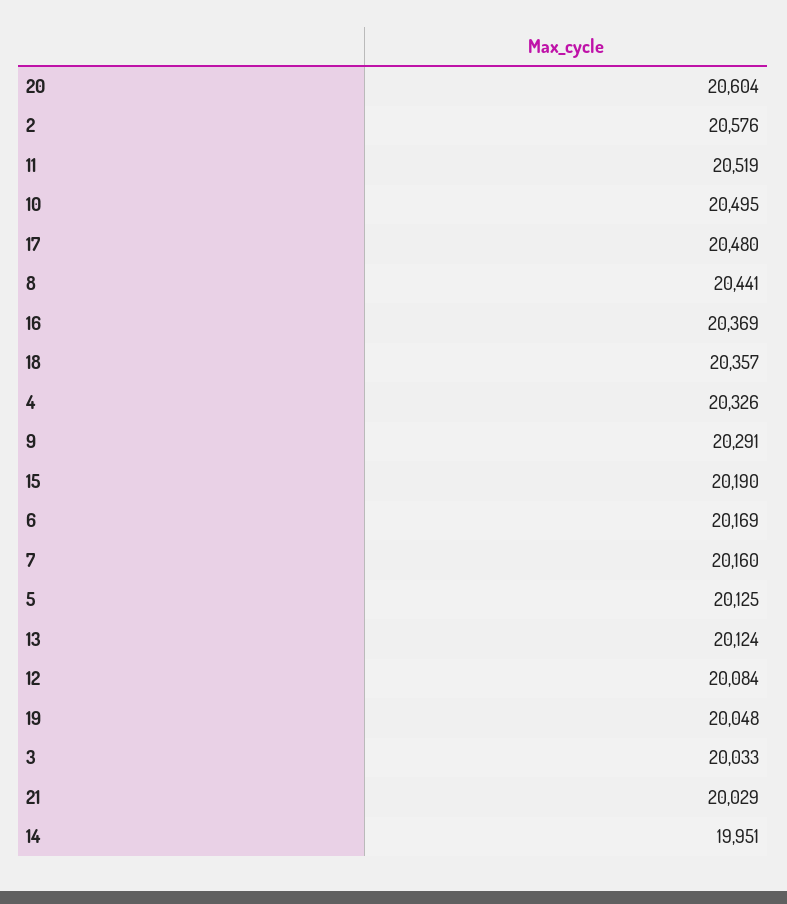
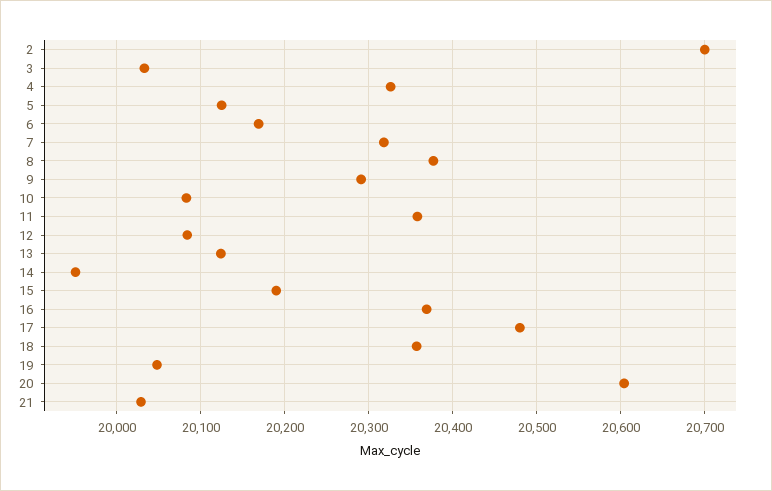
  {
    "20": 20604,
-   "2": 20576,
+   "2": 20700,
-   "11": 20519,
+   "11": 20360,
-   "10": 20495,
+   "10": 20080,
    "17": 20480,
-   "8": 20441,
+   "8": 20380,
    "16": 20369,
    "18": 20357,
    "4": 20326,
    "9": 20291,
    "15": 20190,
    "6": 20169,
-   "7": 20160,
+   "7": 20320,
    "5": 20125,
    "13": 20124,
    "12": 20084,
    "19": 20048,
    "3": 20033,
    "21": 20029,
    "14": 19951
  }

